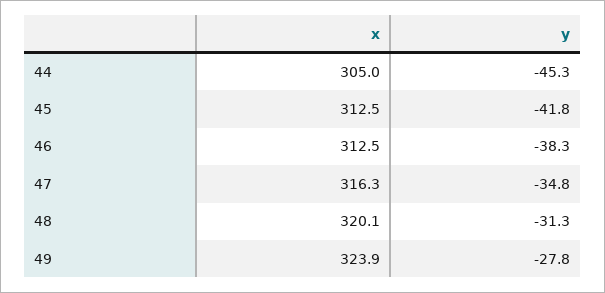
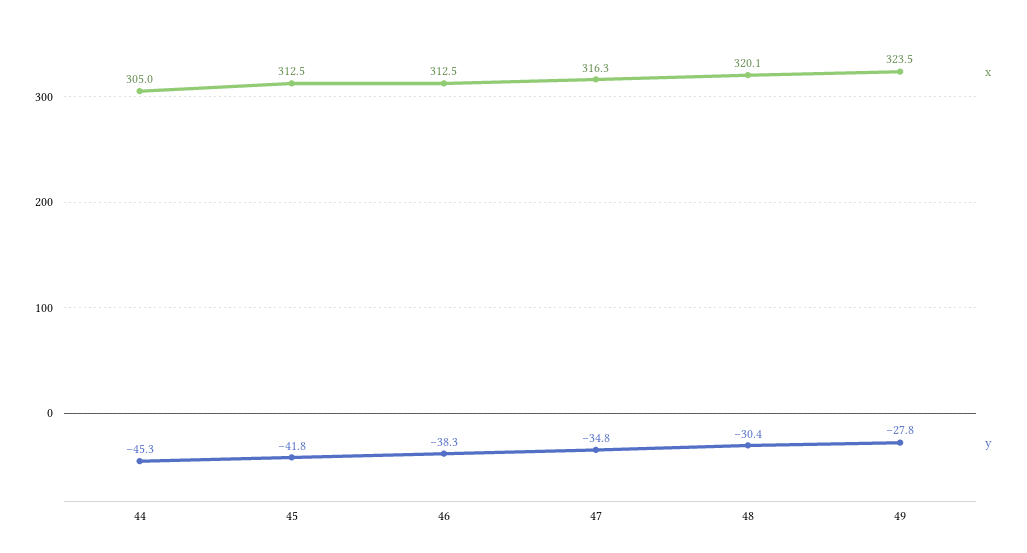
  {
    "x": {
      "44": 305,
      "45": 312.5,
      "46": 312.5,
      "47": 316.3,
      "48": 320.1,
-     "49": 323.9
+     "49": 323.5
    },
    "y": {
      "44": -45.3,
      "45": -41.8,
      "46": -38.3,
      "47": -34.8,
-     "48": -31.3,
+     "48": -30.4,
      "49": -27.8
    }
  }

